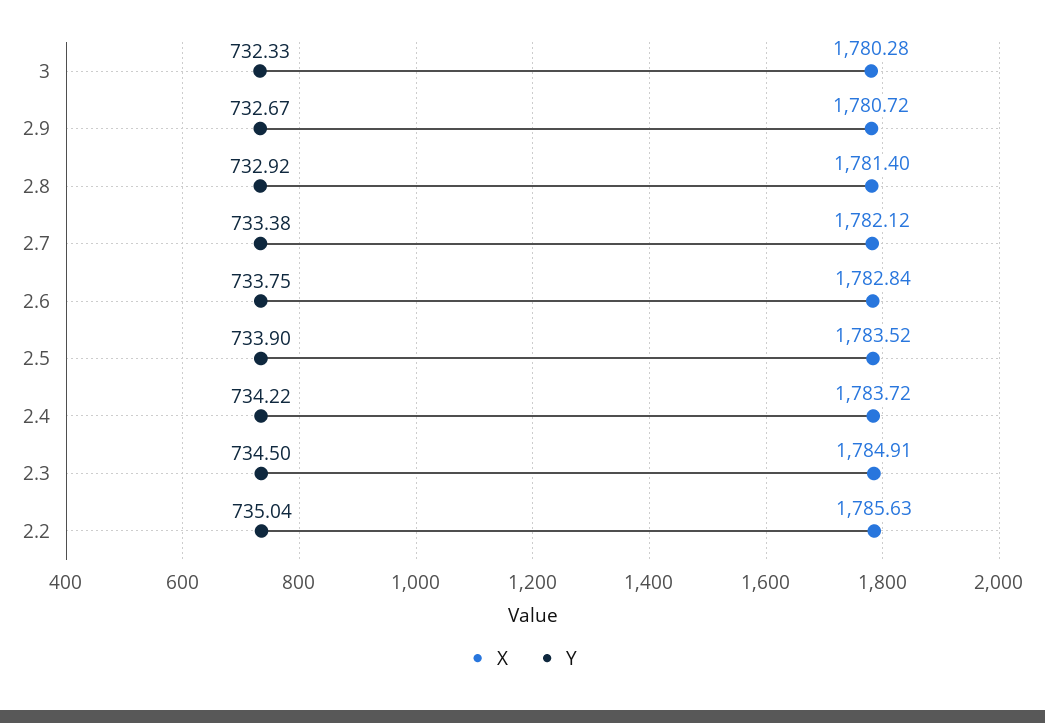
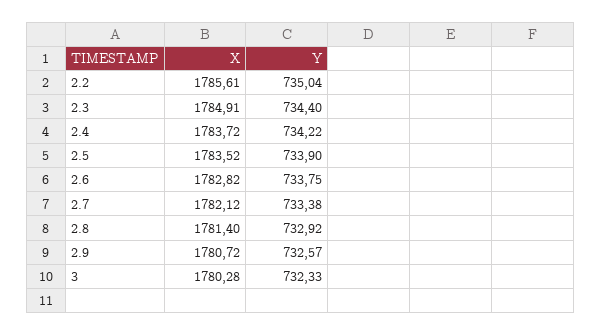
  {
    "X": {
      "3": 1780.28,
      "2.9": 1780.72,
      "2.8": 1781.4,
      "2.7": 1782.12,
-     "2.6": 1782.84,
+     "2.6": 1782.82,
      "2.5": 1783.52,
      "2.4": 1783.72,
      "2.3": 1784.91,
-     "2.2": 1785.63
+     "2.2": 1785.61
    },
    "Y": {
      "3": 732.33,
-     "2.9": 732.67,
+     "2.9": 732.57,
      "2.8": 732.92,
      "2.7": 733.38,
      "2.6": 733.75,
      "2.5": 733.9,
      "2.4": 734.22,
-     "2.3": 734.5,
+     "2.3": 734.4,
      "2.2": 735.04
    }
  }

